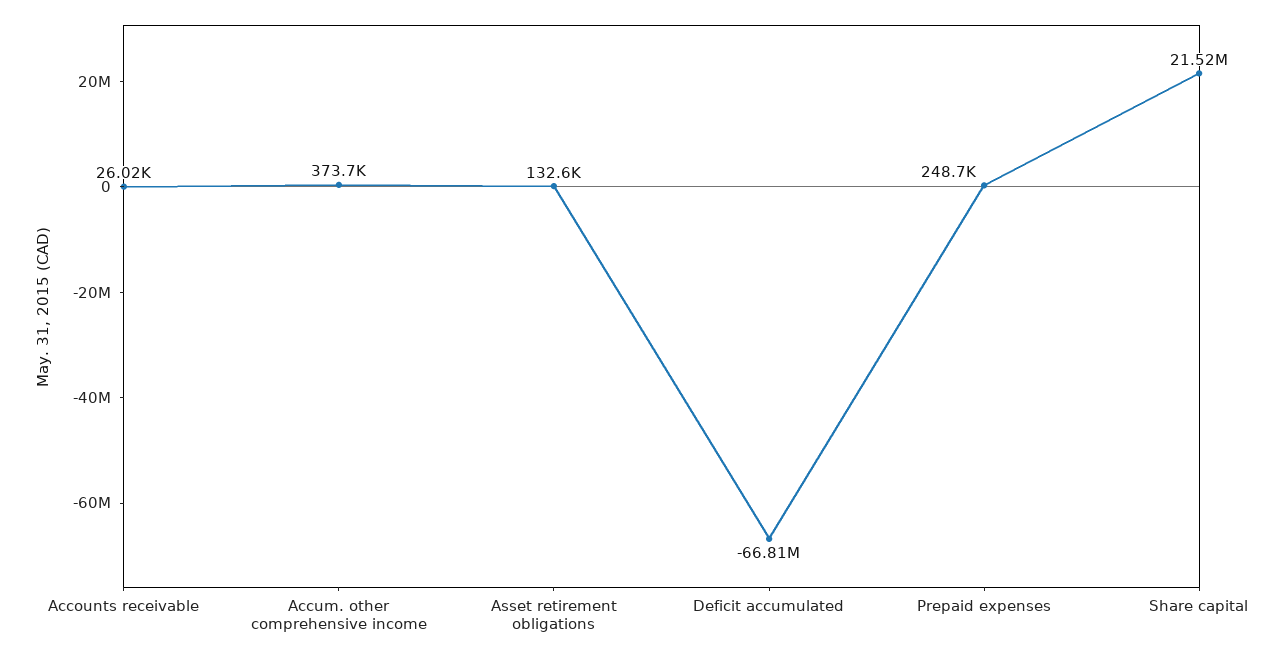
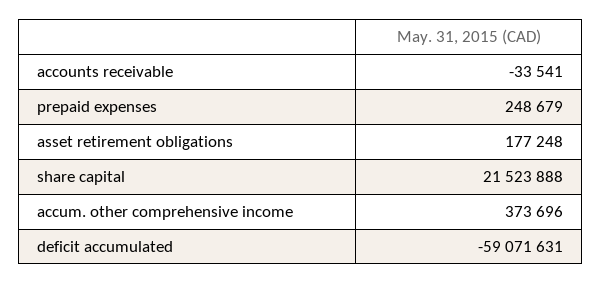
  {
-   "Accounts receivable": 26020,
+   "Accounts receivable": -33541,
    "Accum. other comprehensive income": 373696,
-   "Asset retirement obligations": 132600,
+   "Asset retirement obligations": 177248,
-   "Deficit accumulated": -66810000,
+   "Deficit accumulated": -59071631,
    "Prepaid expenses": 248679,
    "Share capital": 21523888
  }

